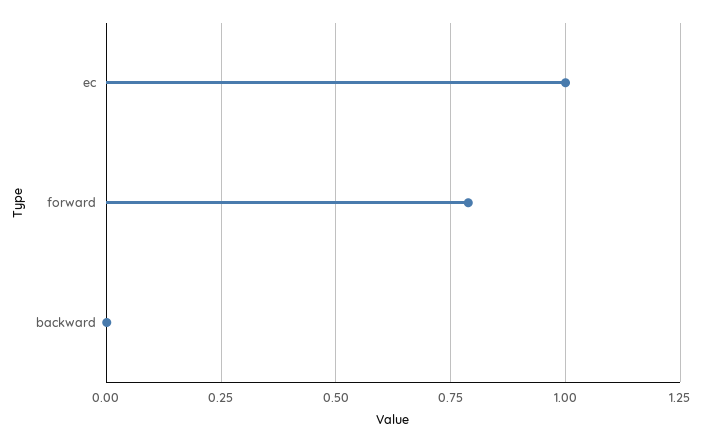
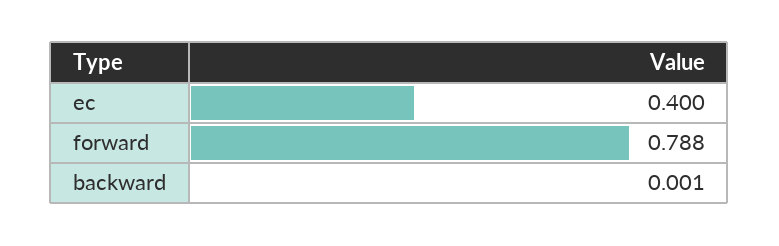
  {
-   "ec": 1,
+   "ec": 0.4,
    "forward": 0.788,
    "backward": 0.001
  }

